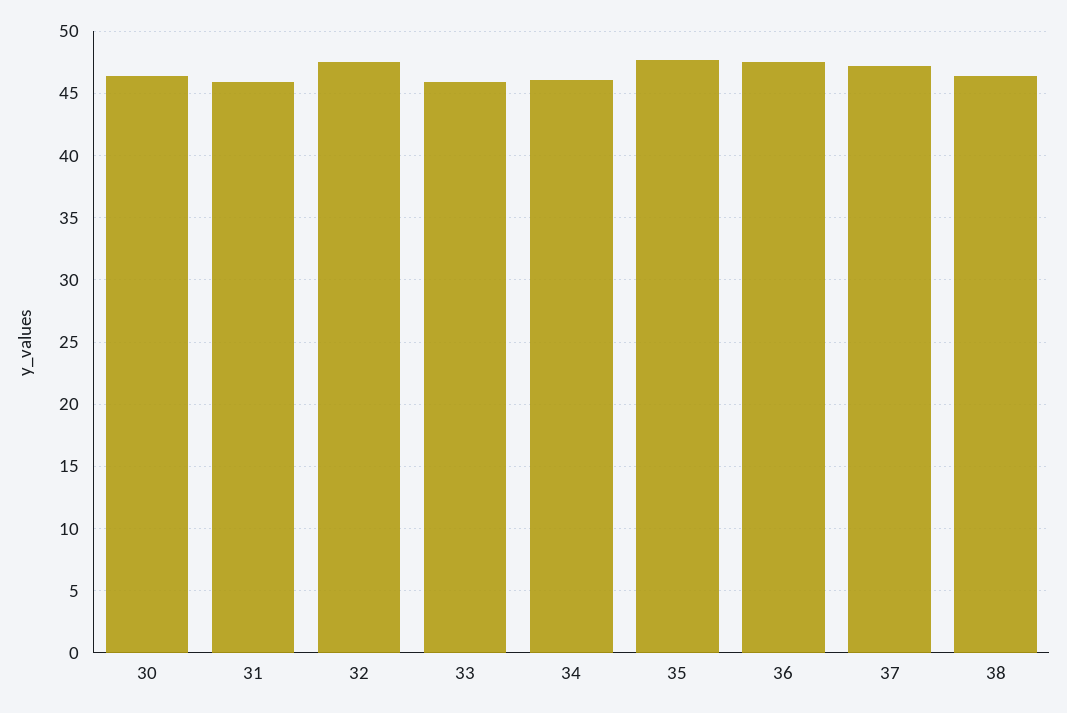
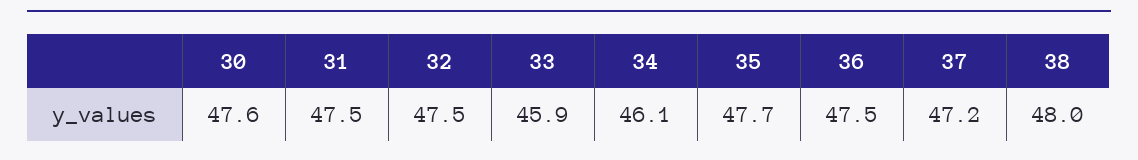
  {
-   "30": 46.5,
+   "30": 47.6,
-   "31": 46,
+   "31": 47.5,
    "32": 47.5,
    "33": 45.9,
    "34": 46.1,
    "35": 47.7,
    "36": 47.5,
    "37": 47.2,
-   "38": 46.5
+   "38": 48
  }

